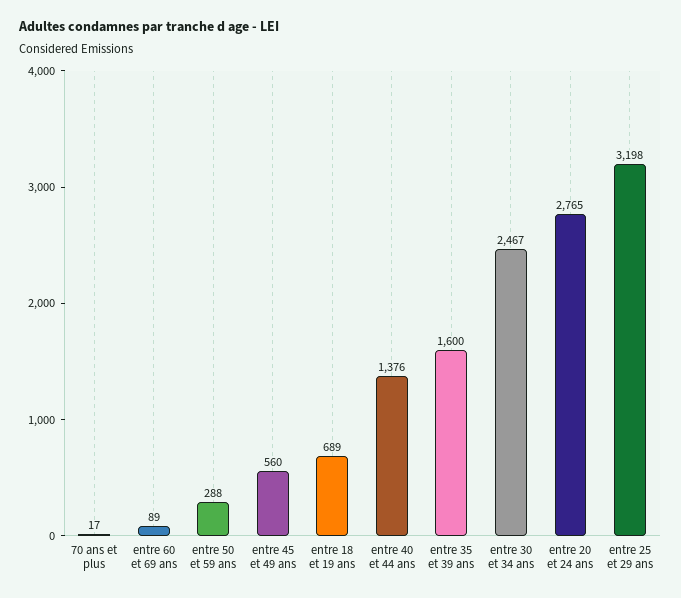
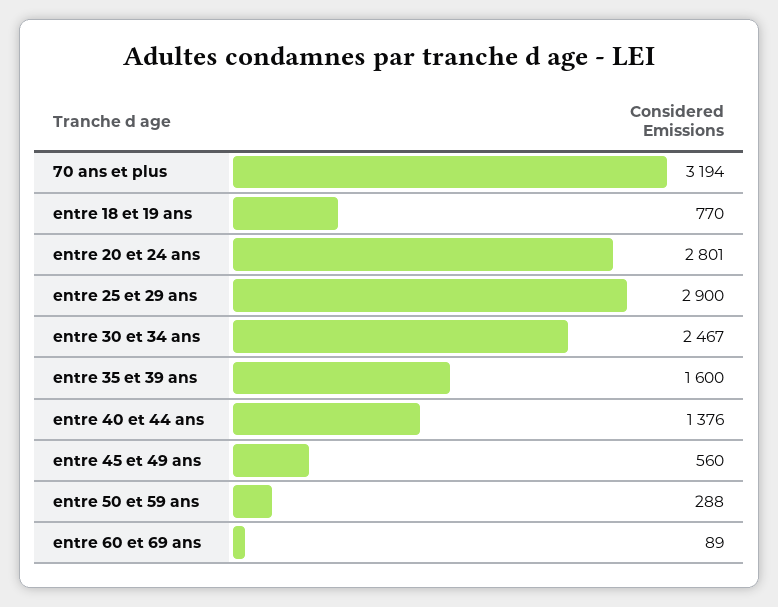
  {
-   "70 ans et plus": 17,
+   "70 ans et plus": 3194,
    "entre 60 et 69 ans": 89,
    "entre 50 et 59 ans": 288,
    "entre 45 et 49 ans": 560,
-   "entre 18 et 19 ans": 689,
+   "entre 18 et 19 ans": 770,
    "entre 40 et 44 ans": 1376,
    "entre 35 et 39 ans": 1600,
    "entre 30 et 34 ans": 2467,
-   "entre 20 et 24 ans": 2765,
+   "entre 20 et 24 ans": 2801,
-   "entre 25 et 29 ans": 3198
+   "entre 25 et 29 ans": 2900
  }

